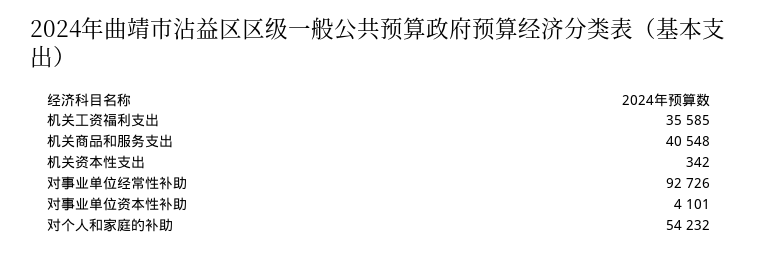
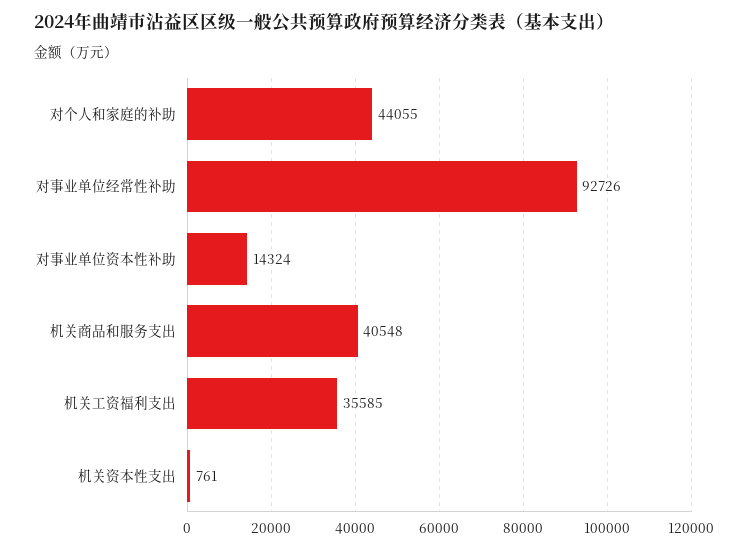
  {
    "机关工资福利支出": 35585,
    "机关商品和服务支出": 40548,
-   "机关资本性支出": 342,
+   "机关资本性支出": 761,
    "对事业单位经常性补助": 92726,
-   "对事业单位资本性补助": 4101,
+   "对事业单位资本性补助": 14324,
-   "对个人和家庭的补助": 54232
+   "对个人和家庭的补助": 44055
  }

